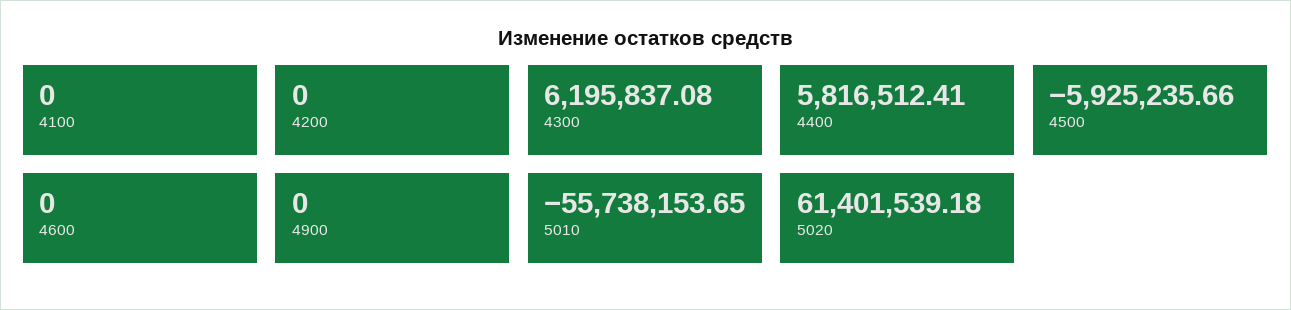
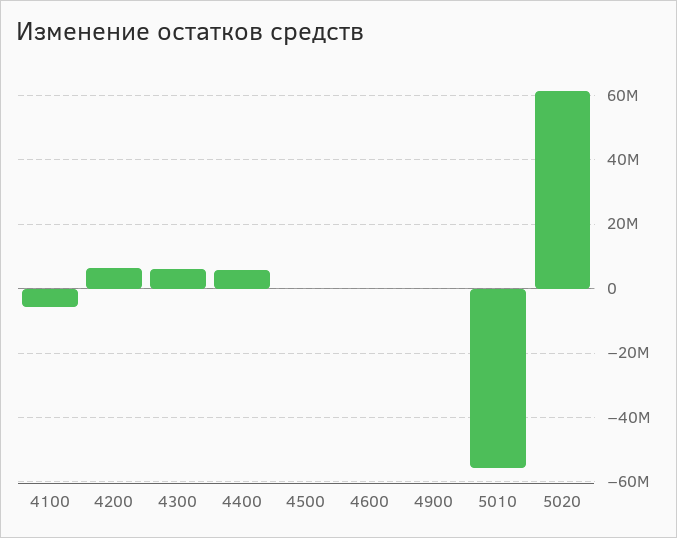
  {
-   "4100": 0,
+   "4100": -6000000,
-   "4200": 0,
+   "4200": 6000000,
    "4300": 6195837.08,
    "4400": 5816512.41,
-   "4500": -5925235.66,
+   "4500": 0,
    "4600": 0,
    "4900": 0,
    "5010": -55738153.65,
    "5020": 61401539.18
  }

